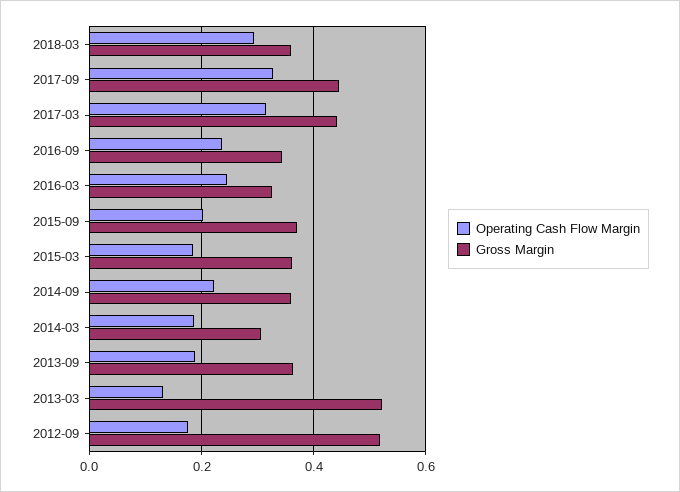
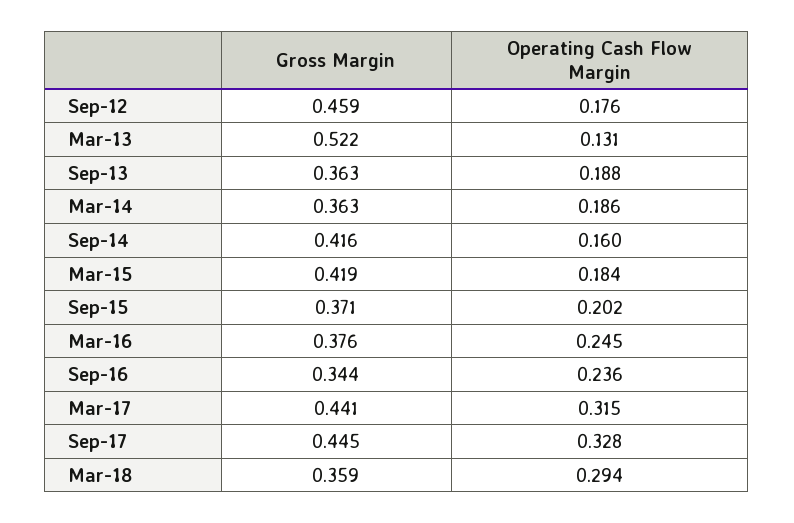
  {
    "Operating Cash Flow Margin": {
      "2018-03": 0.294,
      "2017-09": 0.328,
      "2017-03": 0.315,
      "2016-09": 0.236,
      "2016-03": 0.245,
      "2015-09": 0.202,
      "2015-03": 0.184,
-     "2014-09": 0.22,
+     "2014-09": 0.16,
      "2014-03": 0.186,
      "2013-09": 0.188,
      "2013-03": 0.131,
      "2012-09": 0.176
    },
    "Gross Margin": {
      "2018-03": 0.359,
      "2017-09": 0.445,
      "2017-03": 0.441,
      "2016-09": 0.344,
-     "2016-03": 0.32,
+     "2016-03": 0.376,
      "2015-09": 0.371,
-     "2015-03": 0.36,
+     "2015-03": 0.419,
-     "2014-09": 0.36,
+     "2014-09": 0.416,
-     "2014-03": 0.3,
+     "2014-03": 0.363,
      "2013-09": 0.363,
      "2013-03": 0.522,
-     "2012-09": 0.52
+     "2012-09": 0.459
    }
  }

